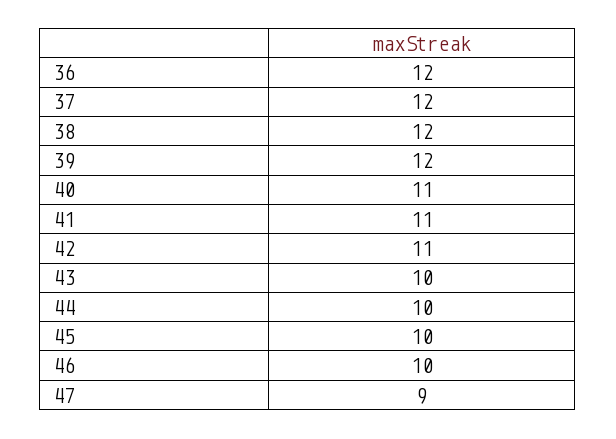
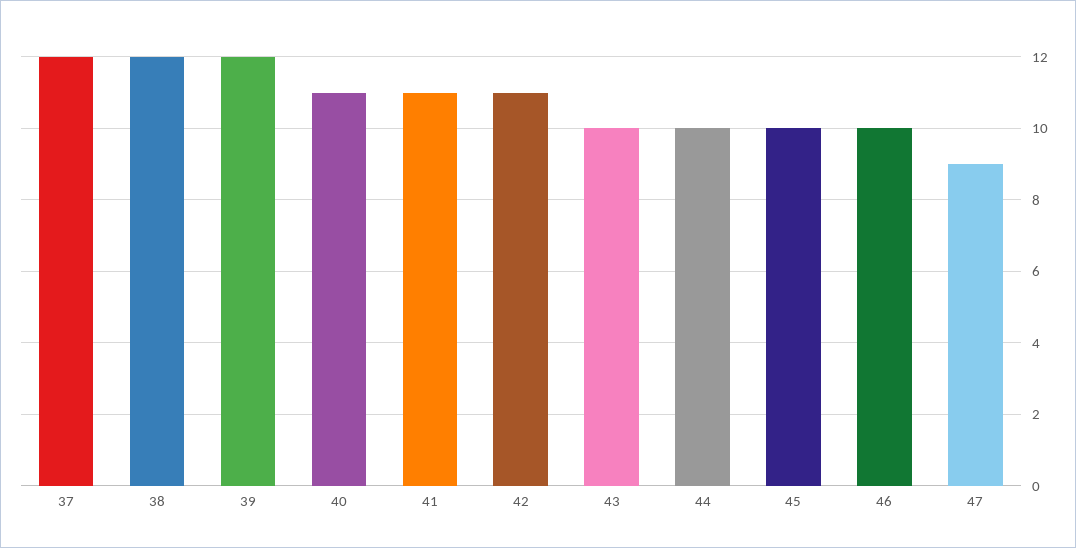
  {
-   "36": 12,
    "37": 12,
    "38": 12,
    "39": 12,
    "40": 11,
    "41": 11,
    "42": 11,
    "43": 10,
    "44": 10,
    "45": 10,
    "46": 10,
    "47": 9
  }

